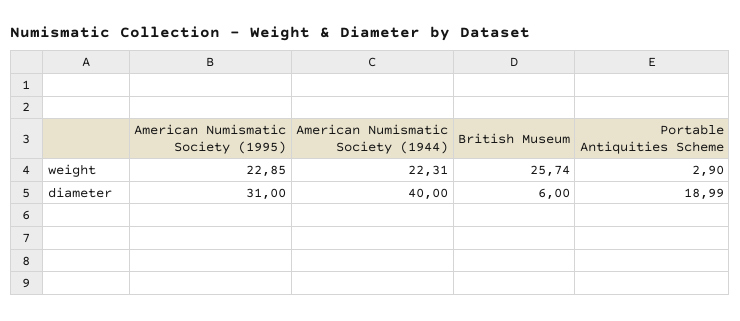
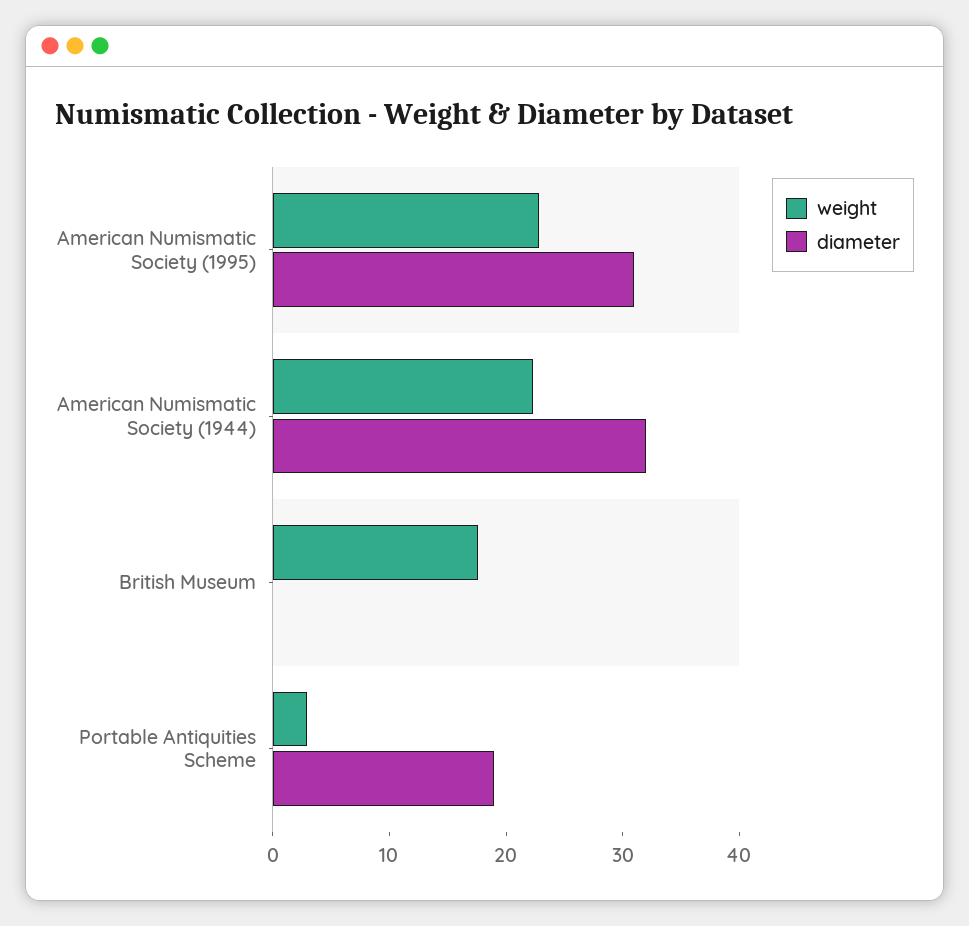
  {
    "weight": {
      "American Numismatic Society (1995)": 22.85,
      "American Numismatic Society (1944)": 22.31,
-     "British Museum": 25.74,
+     "British Museum": 18,
      "Portable Antiquities Scheme": 2.9
    },
    "diameter": {
      "American Numismatic Society (1995)": 31,
-     "American Numismatic Society (1944)": 40,
+     "American Numismatic Society (1944)": 32,
-     "British Museum": 6,
+     "British Museum": 0,
      "Portable Antiquities Scheme": 18.99
    }
  }

